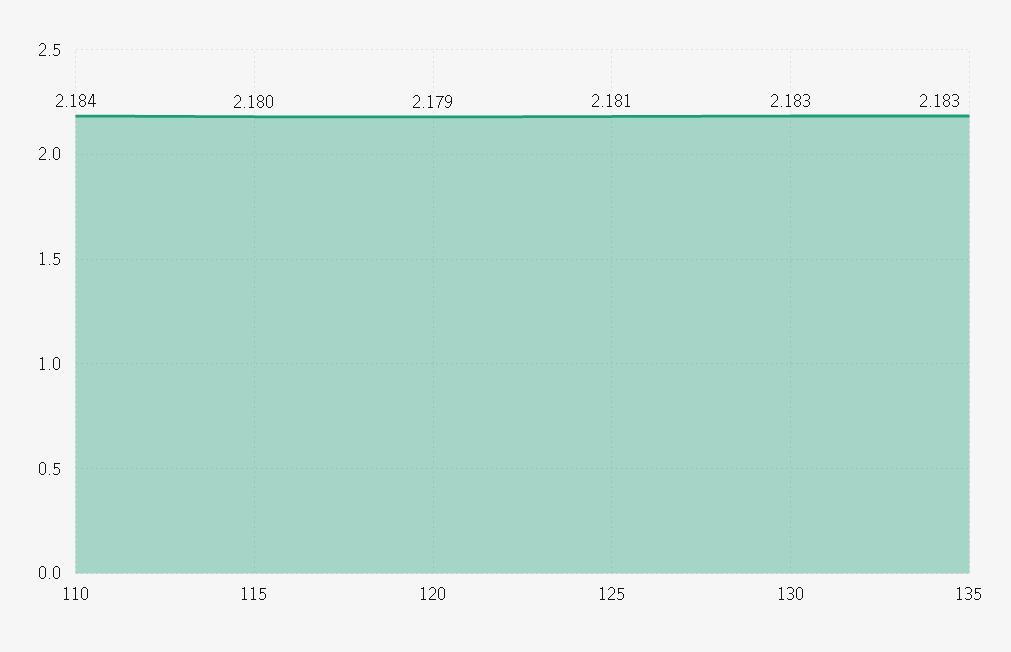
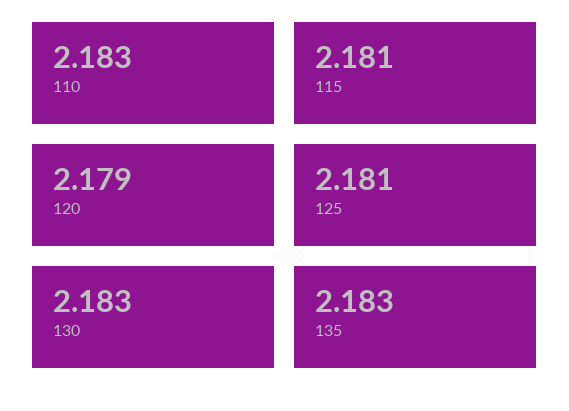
  {
-   "110": 2.184,
+   "110": 2.183,
-   "115": 2.18,
+   "115": 2.181,
    "120": 2.179,
    "125": 2.181,
    "130": 2.183,
    "135": 2.183
  }

